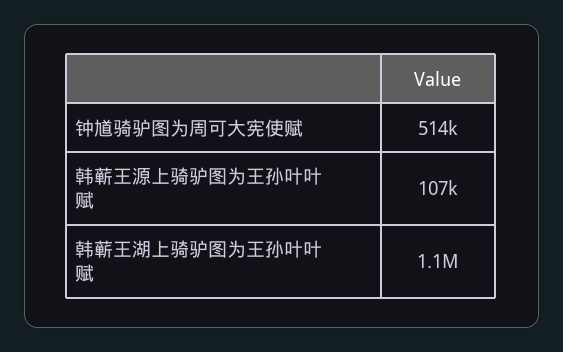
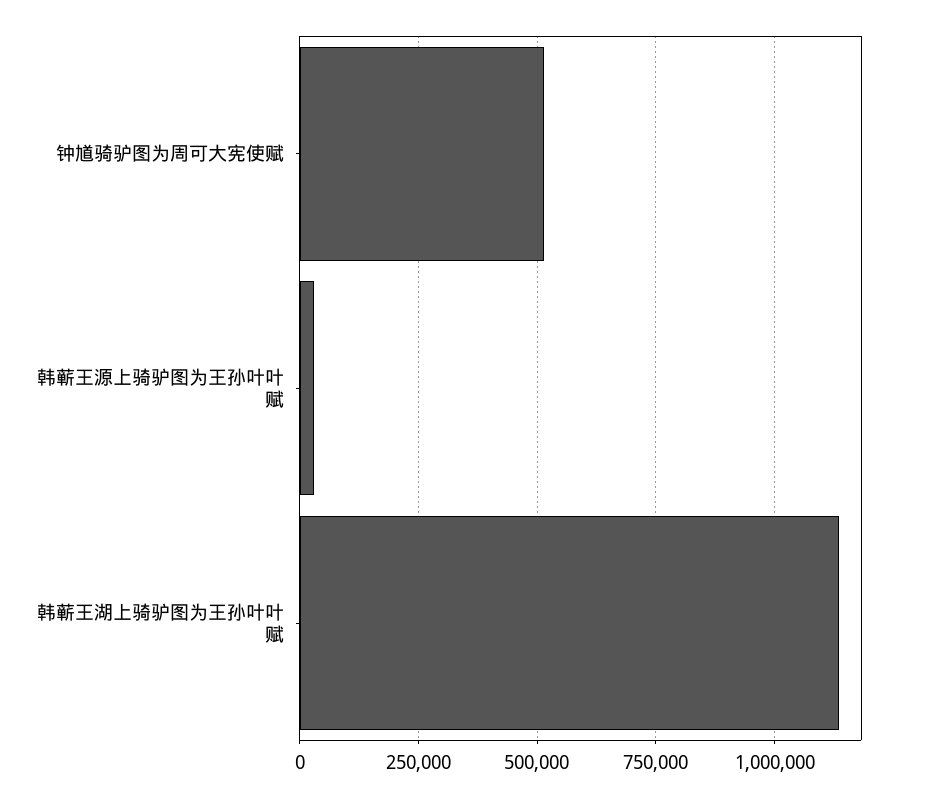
  {
    "钟馗骑驴图为周可大宪使赋": 514000,
-   "韩蕲王源上骑驴图为王孙叶叶赋": 107000,
+   "韩蕲王源上骑驴图为王孙叶叶赋": 25000,
    "韩蕲王湖上骑驴图为王孙叶叶赋": 1100000
  }

